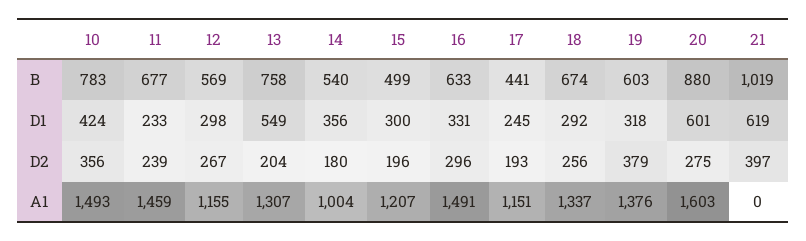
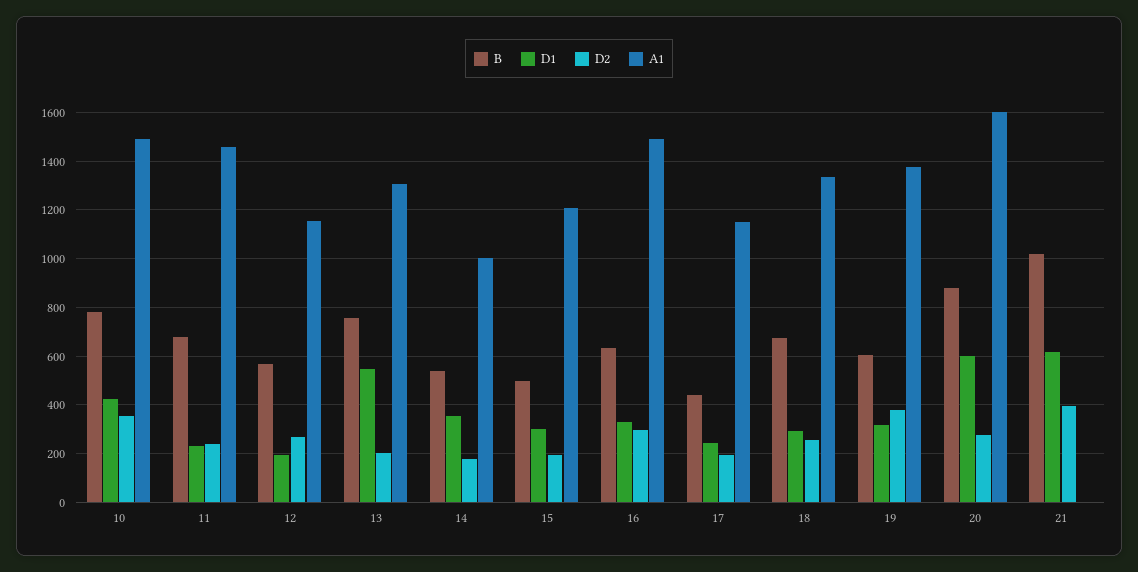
  {
    "B": {
      "10": 783,
      "11": 677,
      "12": 569,
      "13": 758,
      "14": 540,
      "15": 499,
      "16": 633,
      "17": 441,
      "18": 674,
      "19": 603,
      "20": 880,
      "21": 1019
    },
    "D1": {
      "10": 424,
      "11": 233,
-     "12": 298,
+     "12": 200,
      "13": 549,
      "14": 356,
      "15": 300,
      "16": 331,
      "17": 245,
      "18": 292,
      "19": 318,
      "20": 601,
      "21": 619
    },
    "D2": {
      "10": 356,
      "11": 239,
      "12": 267,
      "13": 204,
      "14": 180,
      "15": 196,
      "16": 296,
      "17": 193,
      "18": 256,
      "19": 379,
      "20": 275,
      "21": 397
    },
    "A1": {
      "10": 1493,
      "11": 1459,
      "12": 1155,
      "13": 1307,
      "14": 1004,
      "15": 1207,
      "16": 1491,
      "17": 1151,
      "18": 1337,
      "19": 1376,
      "20": 1603,
      "21": 0
    }
  }

